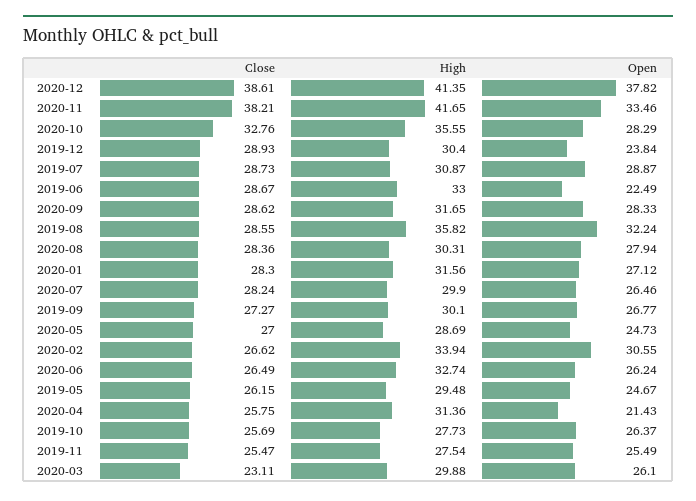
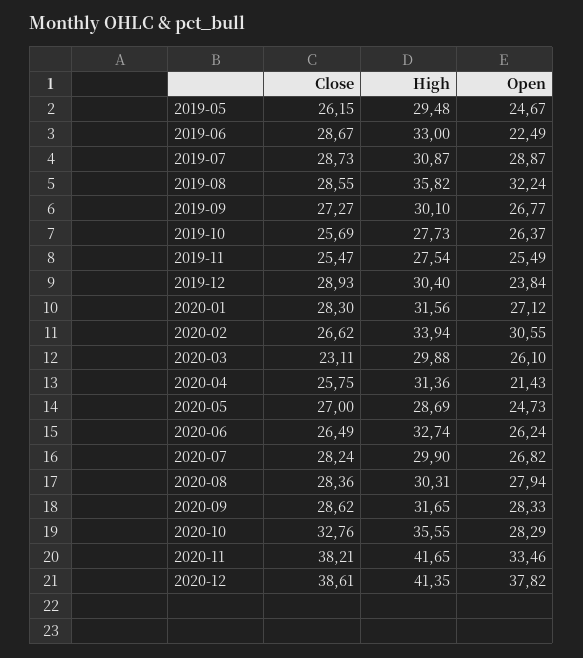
  {
    "Close": {
      "2020-12": 38.61,
      "2020-11": 38.21,
      "2020-10": 32.76,
      "2019-12": 28.93,
      "2019-07": 28.73,
      "2019-06": 28.67,
      "2020-09": 28.62,
      "2019-08": 28.55,
      "2020-08": 28.36,
      "2020-01": 28.3,
      "2020-07": 28.24,
      "2019-09": 27.27,
      "2020-05": 27,
      "2020-02": 26.62,
      "2020-06": 26.49,
      "2019-05": 26.15,
      "2020-04": 25.75,
      "2019-10": 25.69,
      "2019-11": 25.47,
      "2020-03": 23.11
    },
    "High": {
      "2020-12": 41.35,
      "2020-11": 41.65,
      "2020-10": 35.55,
      "2019-12": 30.4,
      "2019-07": 30.87,
      "2019-06": 33,
      "2020-09": 31.65,
      "2019-08": 35.82,
      "2020-08": 30.31,
      "2020-01": 31.56,
      "2020-07": 29.9,
      "2019-09": 30.1,
      "2020-05": 28.69,
      "2020-02": 33.94,
      "2020-06": 32.74,
      "2019-05": 29.48,
      "2020-04": 31.36,
      "2019-10": 27.73,
      "2019-11": 27.54,
      "2020-03": 29.88
    },
    "Open": {
      "2020-12": 37.82,
      "2020-11": 33.46,
      "2020-10": 28.29,
      "2019-12": 23.84,
      "2019-07": 28.87,
      "2019-06": 22.49,
      "2020-09": 28.33,
      "2019-08": 32.24,
      "2020-08": 27.94,
      "2020-01": 27.12,
-     "2020-07": 26.46,
+     "2020-07": 26.82,
      "2019-09": 26.77,
      "2020-05": 24.73,
      "2020-02": 30.55,
      "2020-06": 26.24,
      "2019-05": 24.67,
      "2020-04": 21.43,
      "2019-10": 26.37,
      "2019-11": 25.49,
      "2020-03": 26.1
    }
  }

